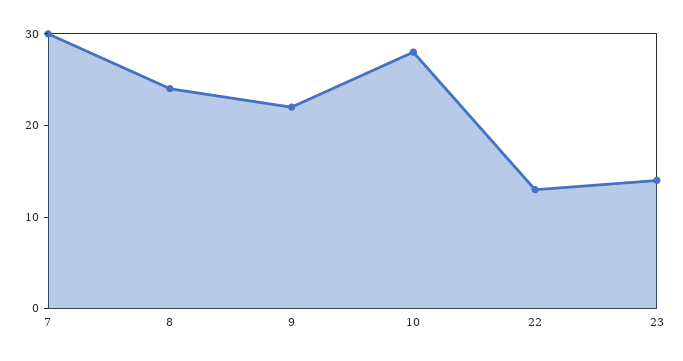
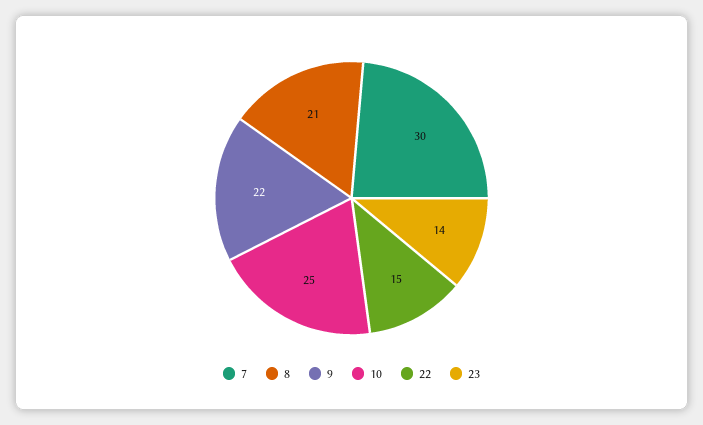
  {
    "7": 30,
-   "8": 24,
+   "8": 21,
    "9": 22,
-   "10": 28,
+   "10": 25,
-   "22": 13,
+   "22": 15,
    "23": 14
  }

